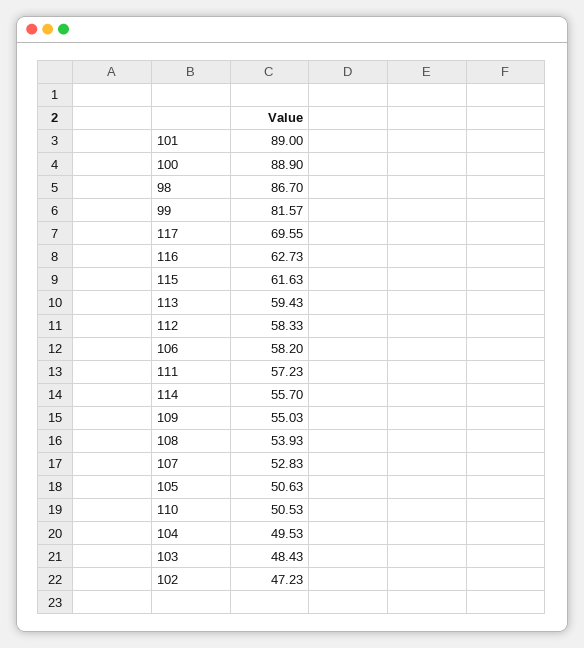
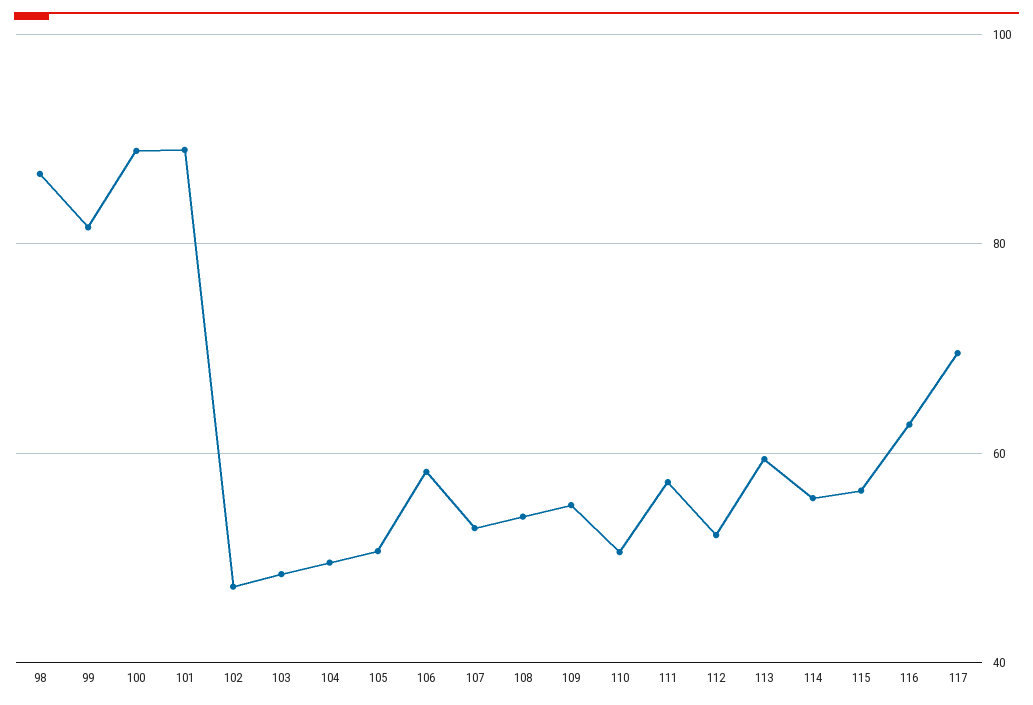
  {
    "101": 89,
    "100": 88.9,
    "98": 86.7,
    "99": 81.57,
    "117": 69.55,
    "116": 62.73,
-   "115": 61.63,
+   "115": 56,
    "113": 59.43,
-   "112": 58.33,
+   "112": 52,
    "106": 58.2,
    "111": 57.23,
    "114": 55.7,
    "109": 55.03,
    "108": 53.93,
    "107": 52.83,
    "105": 50.63,
    "110": 50.53,
    "104": 49.53,
    "103": 48.43,
    "102": 47.23
  }

